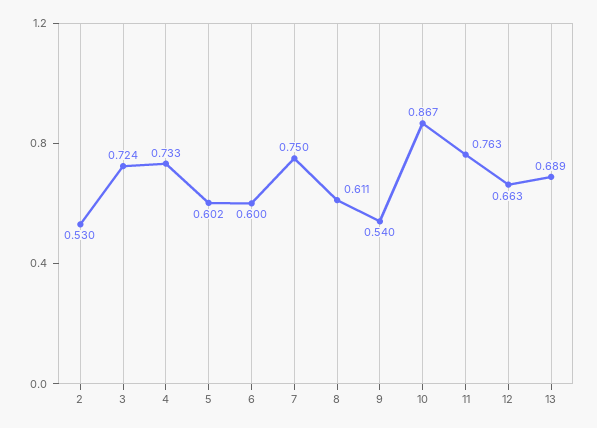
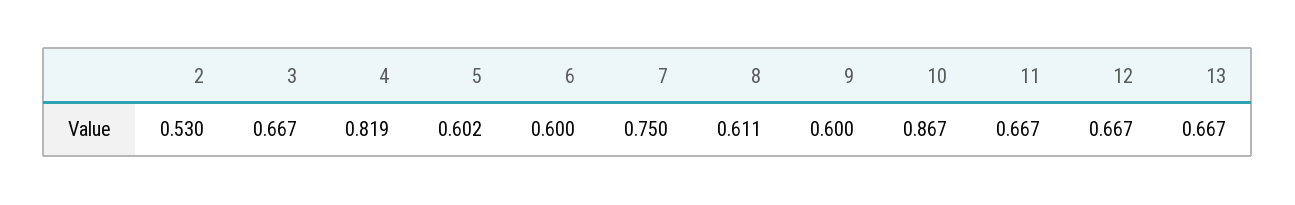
  {
    "2": 0.53,
-   "3": 0.724,
+   "3": 0.667,
-   "4": 0.733,
+   "4": 0.819,
    "5": 0.602,
    "6": 0.6,
    "7": 0.75,
    "8": 0.611,
-   "9": 0.54,
+   "9": 0.6,
    "10": 0.867,
-   "11": 0.763,
+   "11": 0.667,
-   "12": 0.663,
+   "12": 0.667,
-   "13": 0.689
+   "13": 0.667
  }

